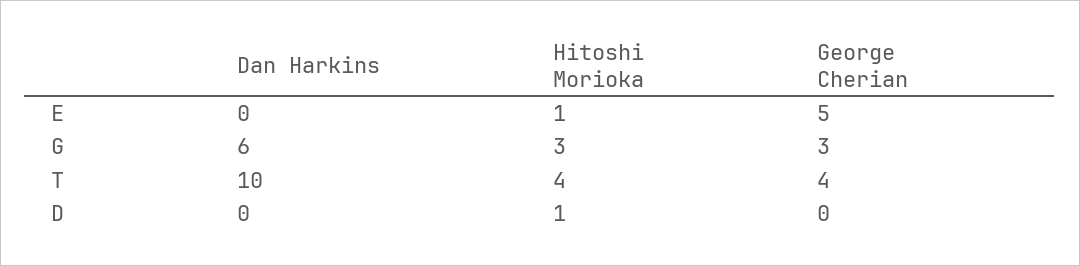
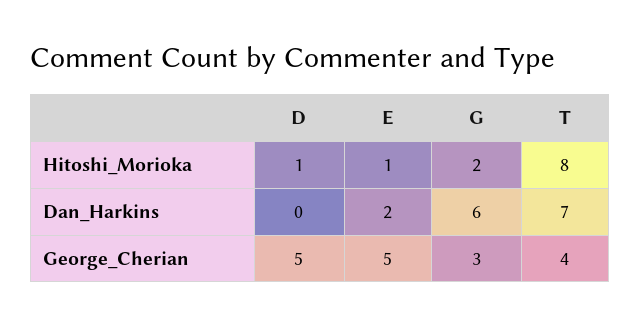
  {
    "Dan Harkins": {
-     "E": 0,
+     "E": 2,
      "G": 6,
-     "T": 10,
+     "T": 7,
      "D": 0
    },
    "Hitoshi Morioka": {
      "E": 1,
-     "G": 3,
+     "G": 2,
-     "T": 4,
+     "T": 8,
      "D": 1
    },
    "George Cherian": {
      "E": 5,
      "G": 3,
      "T": 4,
-     "D": 0
+     "D": 5
    }
  }

